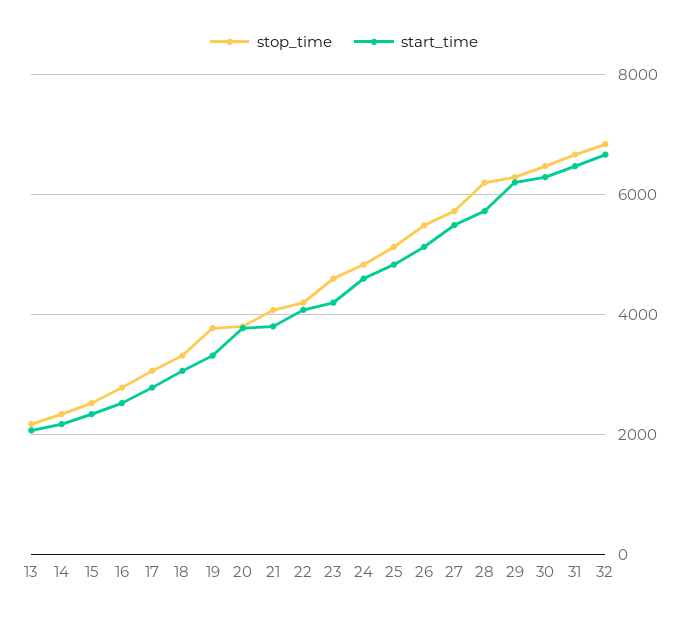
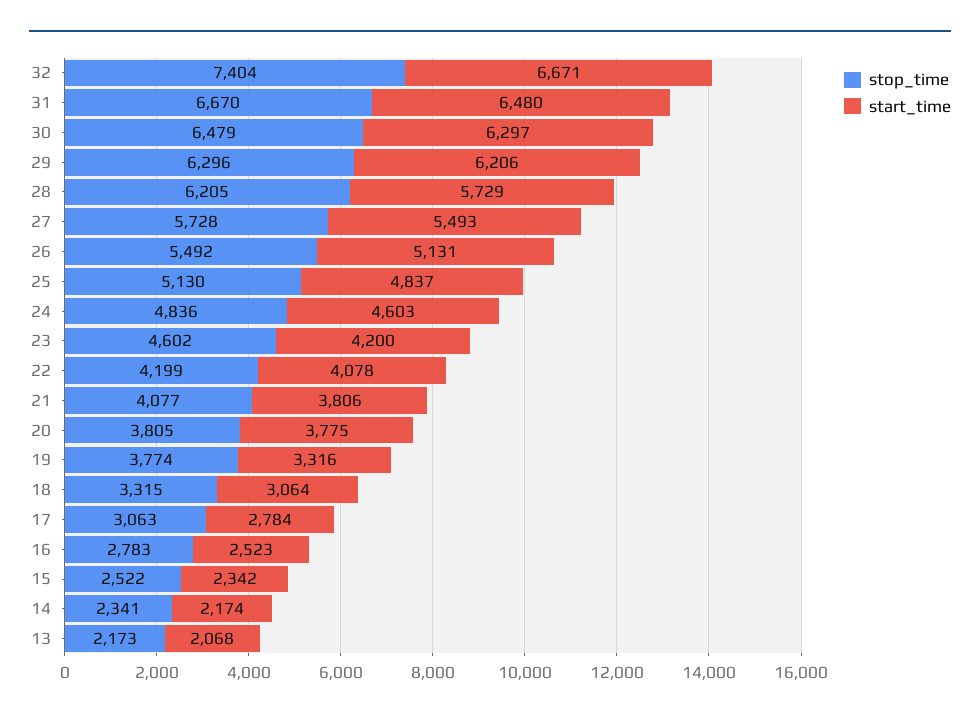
  {
    "stop_time": {
      "13": 2173,
      "14": 2341,
      "15": 2522,
      "16": 2783,
      "17": 3063,
      "18": 3315,
      "19": 3774,
      "20": 3805,
      "21": 4077,
      "22": 4199,
      "23": 4602,
      "24": 4836,
      "25": 5130,
      "26": 5492,
      "27": 5728,
      "28": 6205,
      "29": 6296,
      "30": 6479,
      "31": 6670,
-     "32": 6800
+     "32": 7404
    },
    "start_time": {
      "13": 2068,
      "14": 2174,
      "15": 2342,
      "16": 2523,
      "17": 2784,
      "18": 3064,
      "19": 3316,
      "20": 3775,
      "21": 3806,
      "22": 4078,
      "23": 4200,
      "24": 4603,
      "25": 4837,
      "26": 5131,
      "27": 5493,
      "28": 5729,
      "29": 6206,
      "30": 6297,
      "31": 6480,
      "32": 6671
    }
  }

